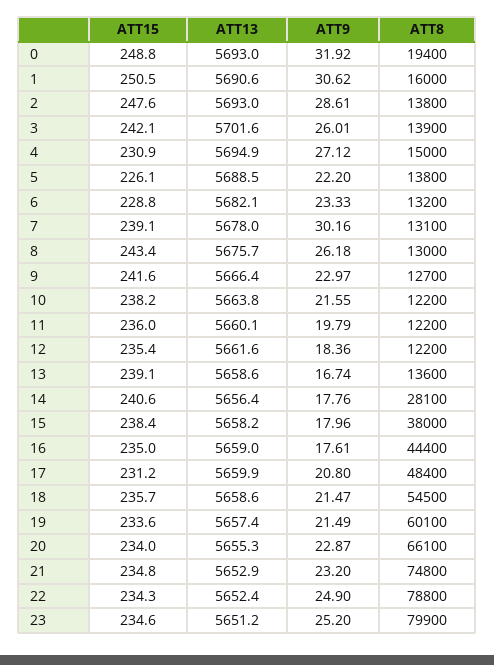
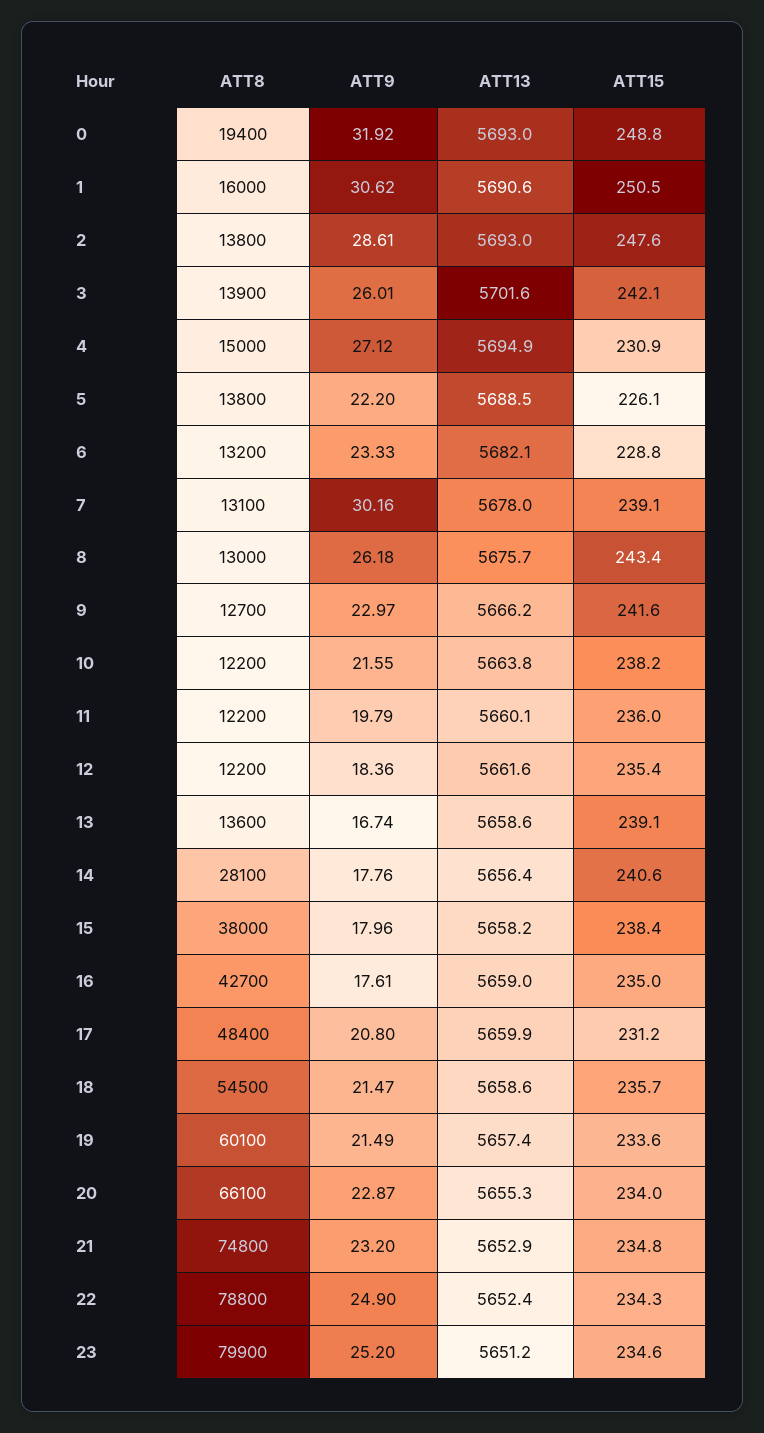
  {
    "ATT15": {
      "0": 248.8,
      "1": 250.5,
      "2": 247.6,
      "3": 242.1,
      "4": 230.9,
      "5": 226.1,
      "6": 228.8,
      "7": 239.1,
      "8": 243.4,
      "9": 241.6,
      "10": 238.2,
      "11": 236,
      "12": 235.4,
      "13": 239.1,
      "14": 240.6,
      "15": 238.4,
      "16": 235,
      "17": 231.2,
      "18": 235.7,
      "19": 233.6,
      "20": 234,
      "21": 234.8,
      "22": 234.3,
      "23": 234.6
    },
    "ATT13": {
      "0": 5693,
      "1": 5690.6,
      "2": 5693,
      "3": 5701.6,
      "4": 5694.9,
      "5": 5688.5,
      "6": 5682.1,
      "7": 5678,
      "8": 5675.7,
-     "9": 5666.4,
+     "9": 5666.2,
      "10": 5663.8,
      "11": 5660.1,
      "12": 5661.6,
      "13": 5658.6,
      "14": 5656.4,
      "15": 5658.2,
      "16": 5659,
      "17": 5659.9,
      "18": 5658.6,
      "19": 5657.4,
      "20": 5655.3,
      "21": 5652.9,
      "22": 5652.4,
      "23": 5651.2
    },
    "ATT9": {
      "0": 31.92,
      "1": 30.62,
      "2": 28.61,
      "3": 26.01,
      "4": 27.12,
      "5": 22.2,
      "6": 23.33,
      "7": 30.16,
      "8": 26.18,
      "9": 22.97,
      "10": 21.55,
      "11": 19.79,
      "12": 18.36,
      "13": 16.74,
      "14": 17.76,
      "15": 17.96,
      "16": 17.61,
      "17": 20.8,
      "18": 21.47,
      "19": 21.49,
      "20": 22.87,
      "21": 23.2,
      "22": 24.9,
      "23": 25.2
    },
    "ATT8": {
      "0": 19400,
      "1": 16000,
      "2": 13800,
      "3": 13900,
      "4": 15000,
      "5": 13800,
      "6": 13200,
      "7": 13100,
      "8": 13000,
      "9": 12700,
      "10": 12200,
      "11": 12200,
      "12": 12200,
      "13": 13600,
      "14": 28100,
      "15": 38000,
-     "16": 44400,
+     "16": 42700,
      "17": 48400,
      "18": 54500,
      "19": 60100,
      "20": 66100,
      "21": 74800,
      "22": 78800,
      "23": 79900
    }
  }

